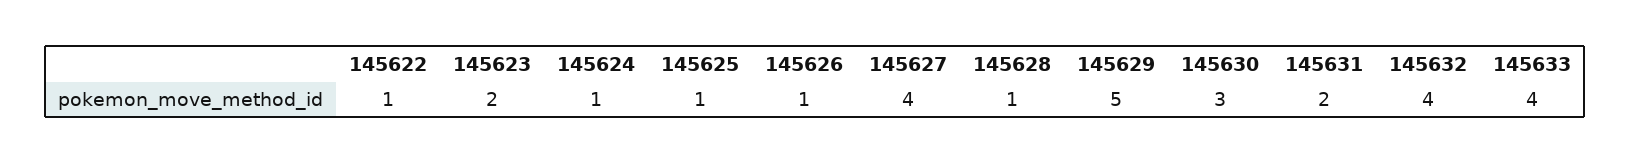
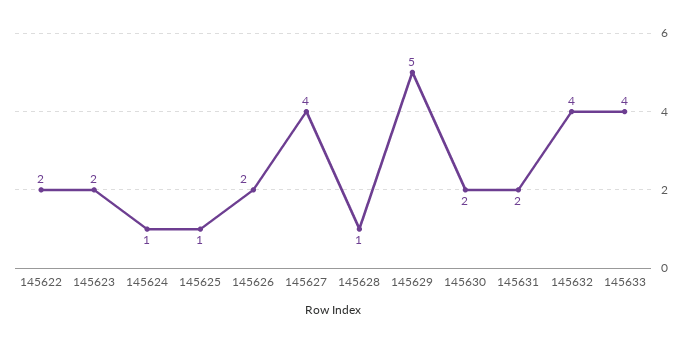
  {
-   "145622": 1,
+   "145622": 2,
    "145623": 2,
    "145624": 1,
    "145625": 1,
-   "145626": 1,
+   "145626": 2,
    "145627": 4,
    "145628": 1,
    "145629": 5,
-   "145630": 3,
+   "145630": 2,
    "145631": 2,
    "145632": 4,
    "145633": 4
  }

